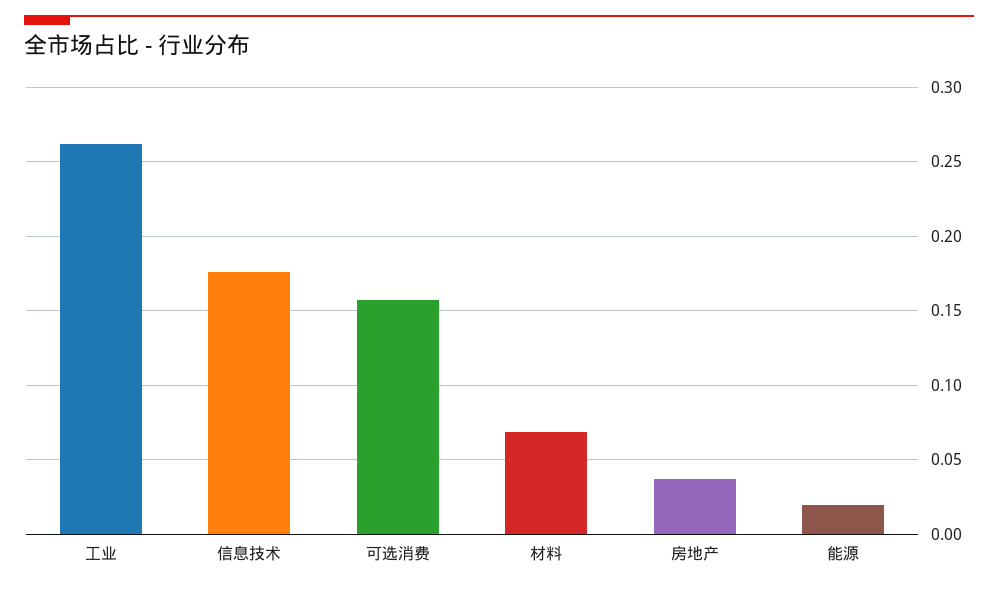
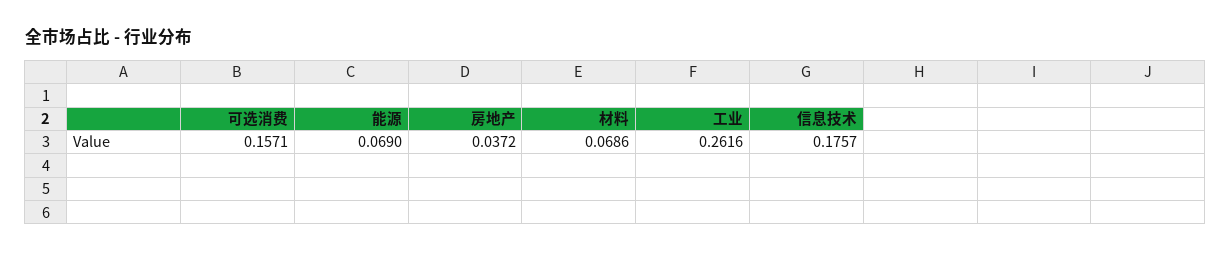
  {
    "工业": 0.2616,
    "信息技术": 0.1757,
    "可选消费": 0.1571,
    "材料": 0.0686,
    "房地产": 0.0372,
-   "能源": 0.02
+   "能源": 0.069
  }

